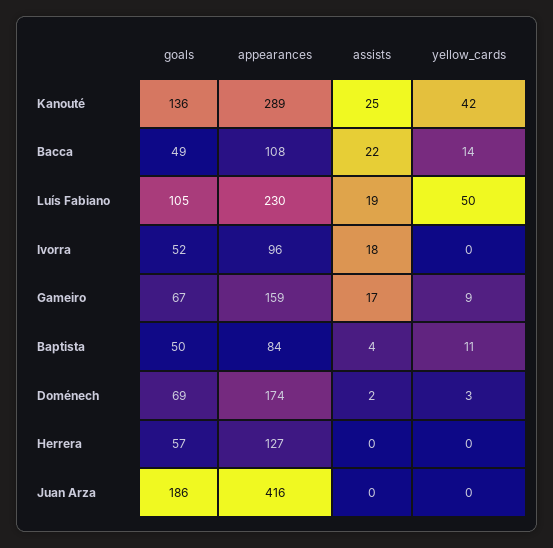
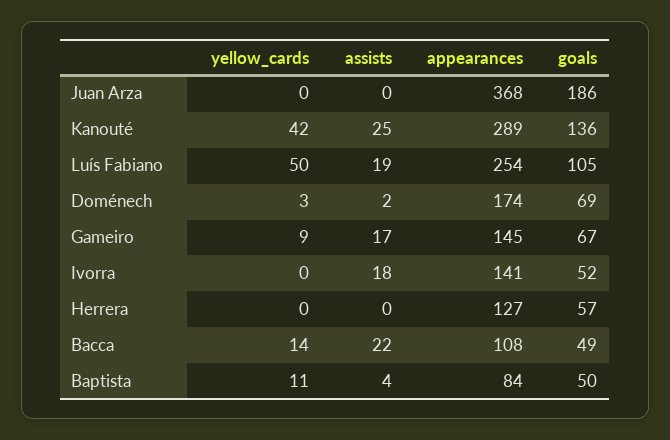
  {
    "goals": {
      "Kanouté": 136,
      "Bacca": 49,
      "Luís Fabiano": 105,
      "Ivorra": 52,
      "Gameiro": 67,
      "Baptista": 50,
      "Doménech": 69,
      "Herrera": 57,
      "Juan Arza": 186
    },
    "appearances": {
      "Kanouté": 289,
      "Bacca": 108,
-     "Luís Fabiano": 230,
+     "Luís Fabiano": 254,
-     "Ivorra": 96,
+     "Ivorra": 141,
-     "Gameiro": 159,
+     "Gameiro": 145,
      "Baptista": 84,
      "Doménech": 174,
      "Herrera": 127,
-     "Juan Arza": 416
+     "Juan Arza": 368
    },
    "assists": {
      "Kanouté": 25,
      "Bacca": 22,
      "Luís Fabiano": 19,
      "Ivorra": 18,
      "Gameiro": 17,
      "Baptista": 4,
      "Doménech": 2,
      "Herrera": 0,
      "Juan Arza": 0
    },
    "yellow_cards": {
      "Kanouté": 42,
      "Bacca": 14,
      "Luís Fabiano": 50,
      "Ivorra": 0,
      "Gameiro": 9,
      "Baptista": 11,
      "Doménech": 3,
      "Herrera": 0,
      "Juan Arza": 0
    }
  }

